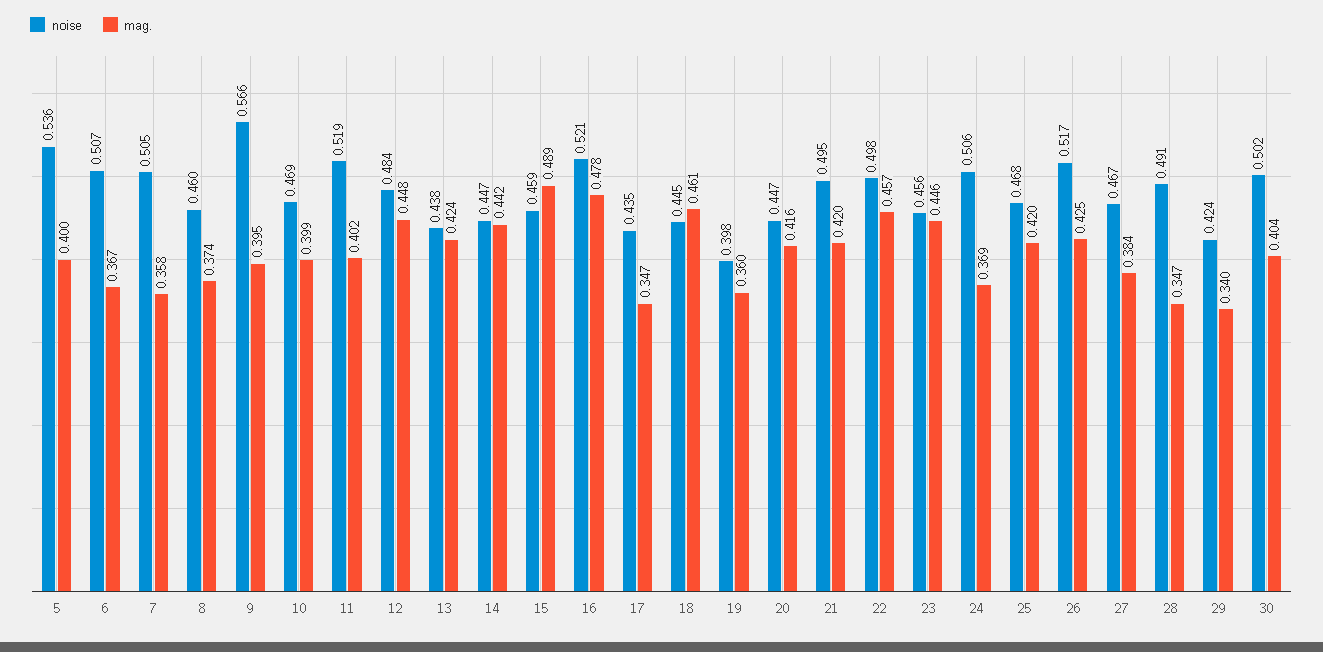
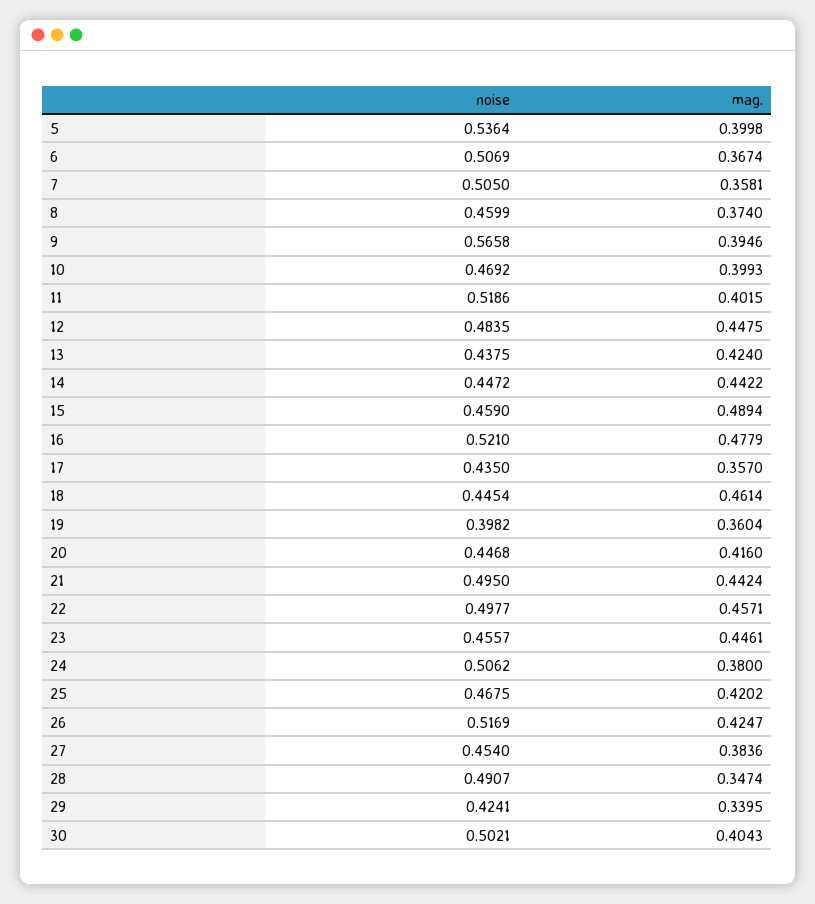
  {
    "noise": {
      "5": 0.5364,
      "6": 0.5069,
      "7": 0.505,
      "8": 0.4599,
      "9": 0.5658,
      "10": 0.4692,
      "11": 0.5186,
      "12": 0.4835,
      "13": 0.4375,
      "14": 0.4472,
      "15": 0.459,
      "16": 0.521,
      "17": 0.435,
      "18": 0.4454,
      "19": 0.3982,
      "20": 0.4468,
      "21": 0.495,
      "22": 0.4977,
      "23": 0.4557,
      "24": 0.5062,
      "25": 0.4675,
      "26": 0.5169,
-     "27": 0.467,
+     "27": 0.454,
      "28": 0.4907,
      "29": 0.4241,
      "30": 0.5021
    },
    "mag.": {
      "5": 0.3998,
      "6": 0.3674,
      "7": 0.3581,
      "8": 0.374,
      "9": 0.3946,
      "10": 0.3993,
      "11": 0.4015,
      "12": 0.4475,
      "13": 0.424,
      "14": 0.4422,
      "15": 0.4894,
      "16": 0.4779,
-     "17": 0.347,
+     "17": 0.357,
      "18": 0.4614,
      "19": 0.3604,
      "20": 0.416,
-     "21": 0.42,
+     "21": 0.4424,
      "22": 0.4571,
      "23": 0.4461,
-     "24": 0.369,
+     "24": 0.38,
      "25": 0.4202,
      "26": 0.4247,
      "27": 0.3836,
      "28": 0.3474,
      "29": 0.3395,
      "30": 0.4043
    }
  }

